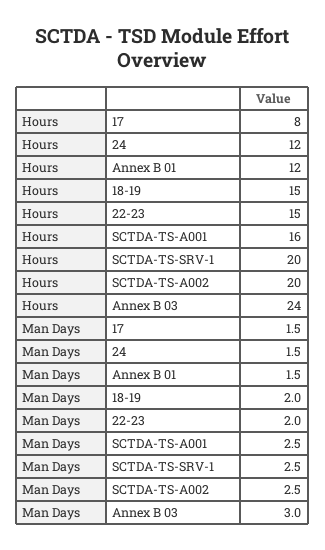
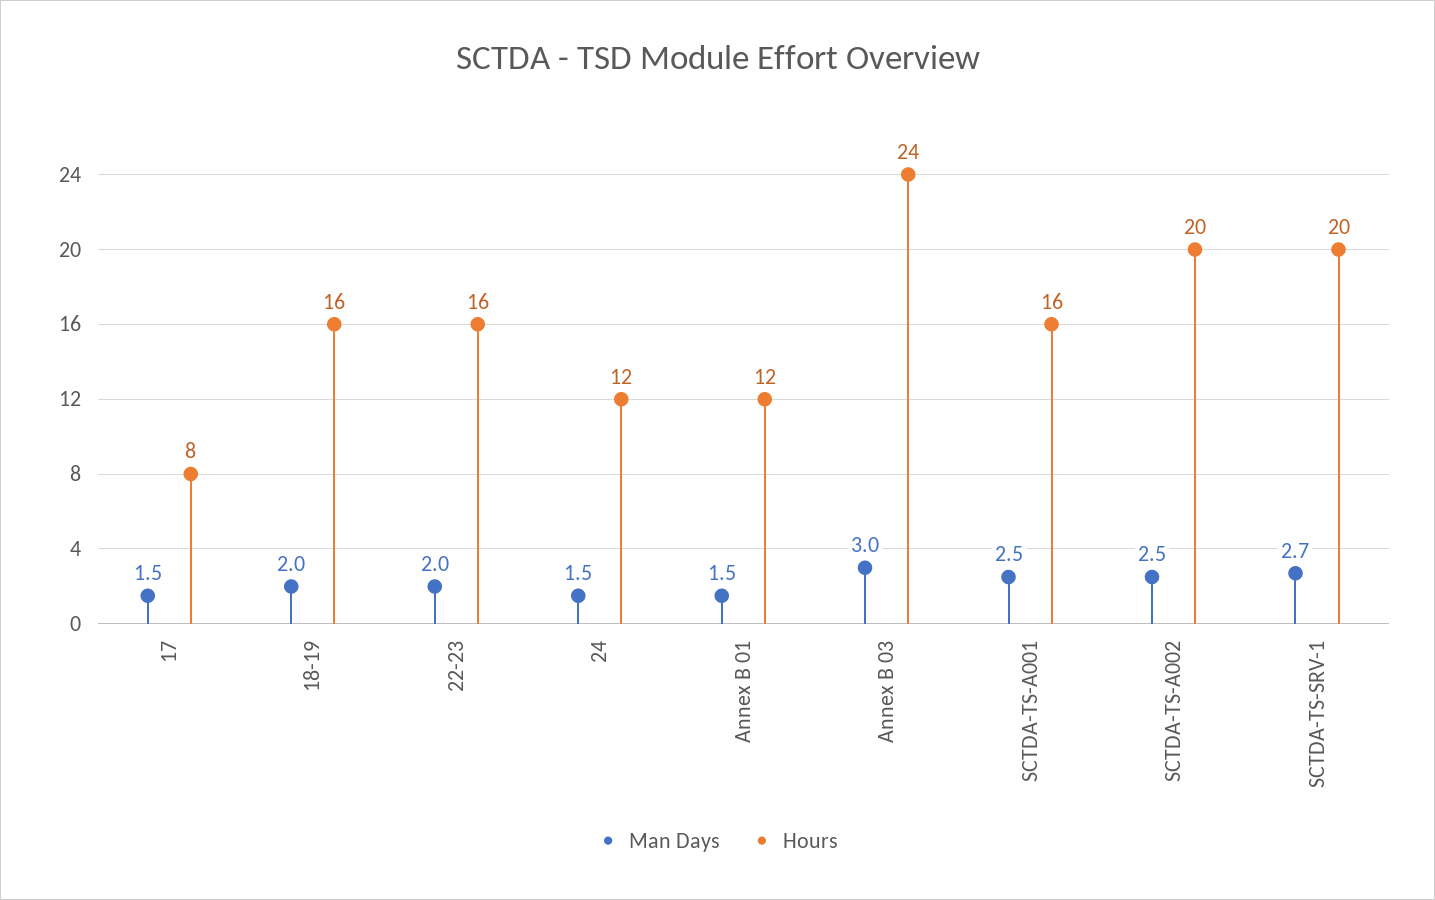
  {
    "Hours": {
      "17": 8,
      "24": 12,
      "Annex B 01": 12,
-     "18-19": 15,
+     "18-19": 16,
-     "22-23": 15,
+     "22-23": 16,
      "SCTDA-TS-A001": 16,
      "SCTDA-TS-SRV-1": 20,
      "SCTDA-TS-A002": 20,
      "Annex B 03": 24
    },
    "Man Days": {
      "17": 1.5,
      "24": 1.5,
      "Annex B 01": 1.5,
      "18-19": 2,
      "22-23": 2,
      "SCTDA-TS-A001": 2.5,
-     "SCTDA-TS-SRV-1": 2.5,
+     "SCTDA-TS-SRV-1": 2.7,
      "SCTDA-TS-A002": 2.5,
      "Annex B 03": 3
    }
  }

